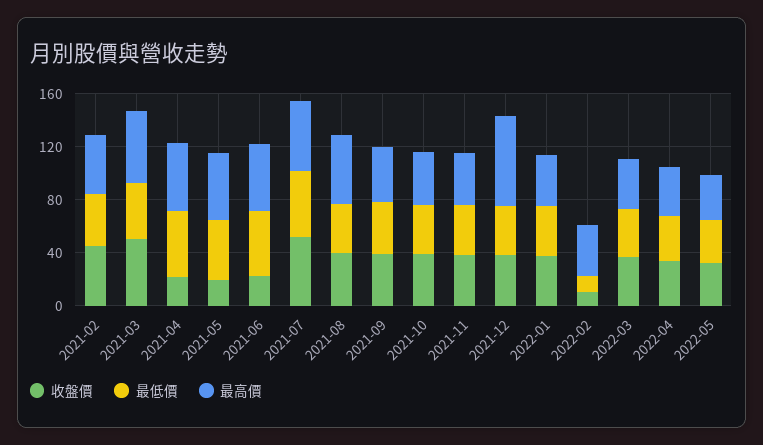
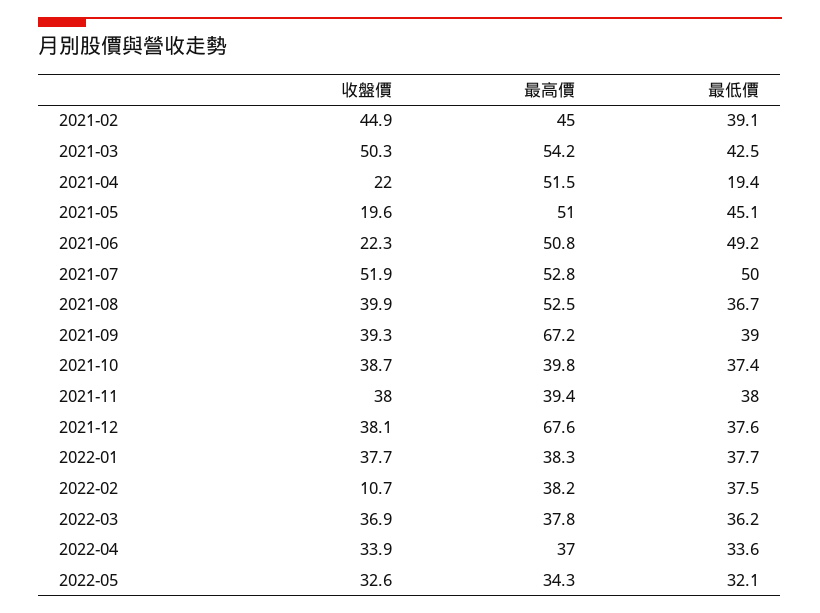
  {
    "收盤價": {
      "2021-02": 44.9,
      "2021-03": 50.3,
      "2021-04": 22,
      "2021-05": 19.6,
      "2021-06": 22.3,
      "2021-07": 51.9,
      "2021-08": 39.9,
      "2021-09": 39.3,
      "2021-10": 38.7,
      "2021-11": 38,
      "2021-12": 38.1,
      "2022-01": 37.7,
      "2022-02": 10.7,
      "2022-03": 36.9,
      "2022-04": 33.9,
      "2022-05": 32.6
    },
    "最低價": {
      "2021-02": 39.1,
      "2021-03": 42.5,
-     "2021-04": 50,
+     "2021-04": 19.4,
      "2021-05": 45.1,
      "2021-06": 49.2,
      "2021-07": 50,
      "2021-08": 36.7,
      "2021-09": 39,
      "2021-10": 37.4,
      "2021-11": 38,
      "2021-12": 37.6,
      "2022-01": 37.7,
-     "2022-02": 10,
+     "2022-02": 37.5,
      "2022-03": 36.2,
      "2022-04": 33.6,
      "2022-05": 32.1
    },
    "最高價": {
      "2021-02": 45,
      "2021-03": 54.2,
      "2021-04": 51.5,
      "2021-05": 51,
      "2021-06": 50.8,
      "2021-07": 52.8,
      "2021-08": 52.5,
-     "2021-09": 40,
+     "2021-09": 67.2,
      "2021-10": 39.8,
      "2021-11": 39.4,
      "2021-12": 67.6,
      "2022-01": 38.3,
      "2022-02": 38.2,
      "2022-03": 37.8,
      "2022-04": 37,
      "2022-05": 34.3
    }
  }

